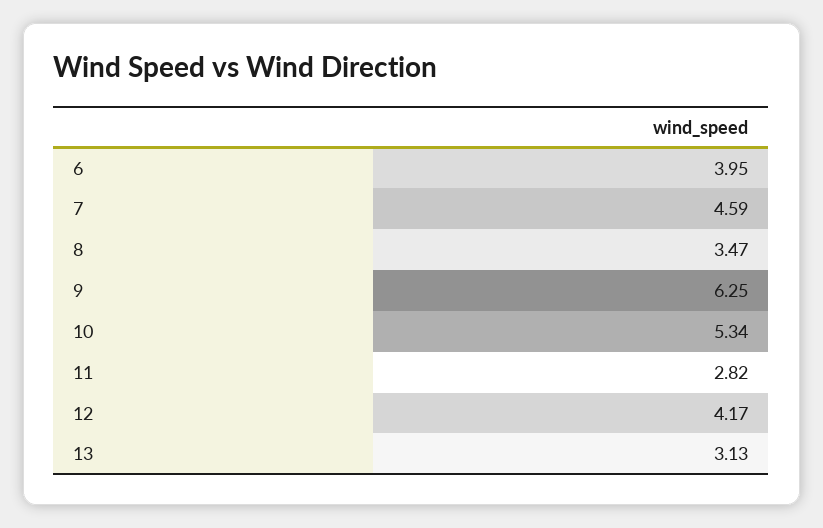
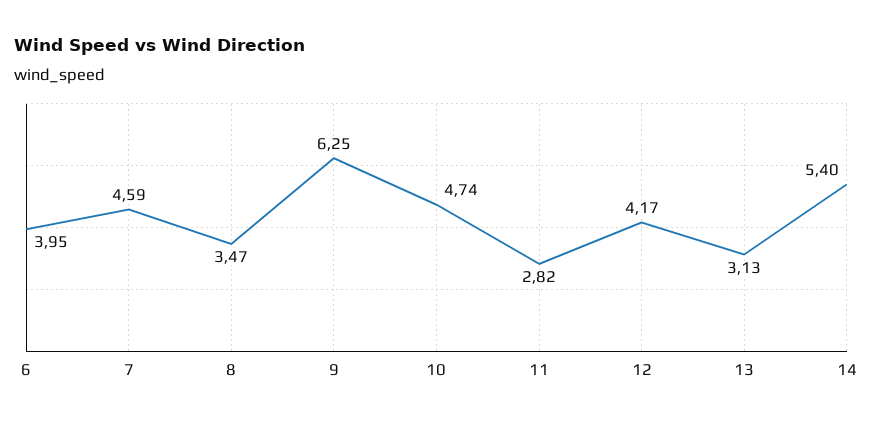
  {
    "6": 3.95,
    "7": 4.59,
    "8": 3.47,
    "9": 6.25,
-   "10": 5.34,
+   "10": 4.74,
    "11": 2.82,
    "12": 4.17,
-   "13": 3.13
+   "13": 3.13,
+   "14": 5.4
  }

